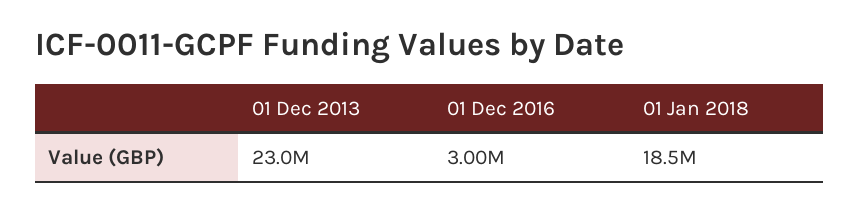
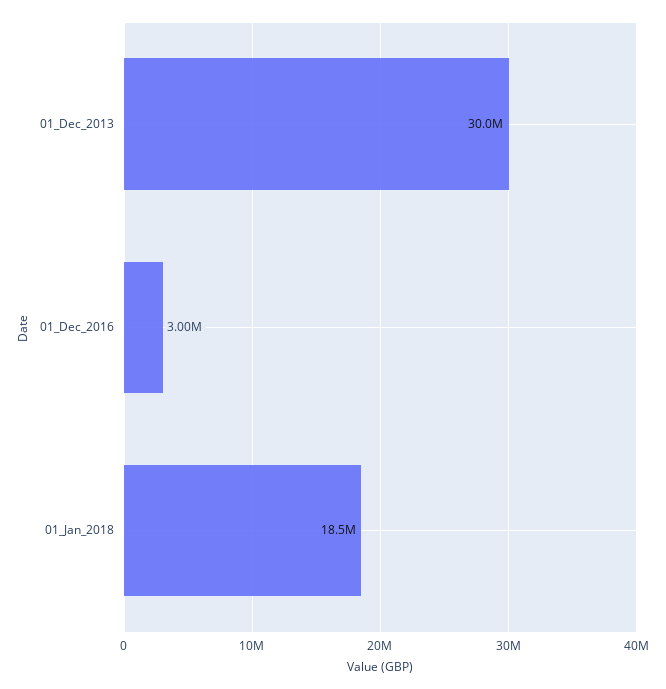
  {
-   "01 Dec 2013": 23000000,
+   "01 Dec 2013": 30000000,
    "01 Dec 2016": 3000000,
    "01 Jan 2018": 18500000
  }

